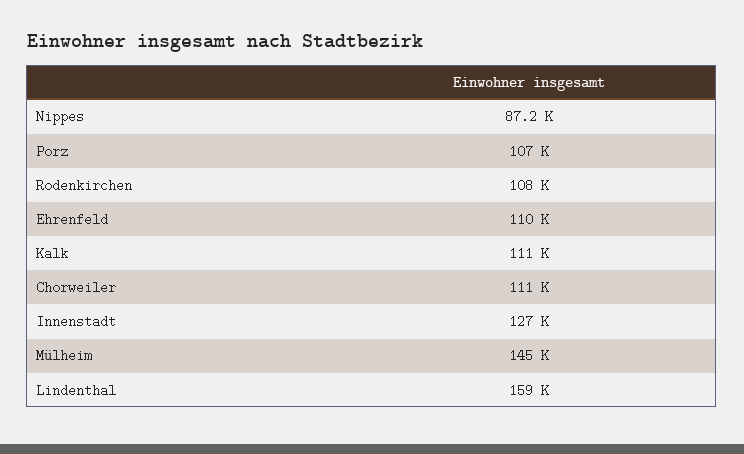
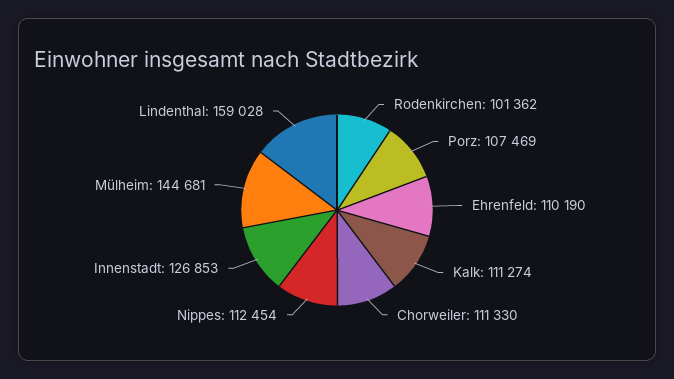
  {
-   "Nippes": 87200,
+   "Nippes": 112454,
    "Porz": 107469,
-   "Rodenkirchen": 108000,
+   "Rodenkirchen": 101362,
    "Ehrenfeld": 110190,
    "Kalk": 111274,
    "Chorweiler": 111330,
    "Innenstadt": 126853,
    "Mülheim": 144681,
    "Lindenthal": 159028
  }

